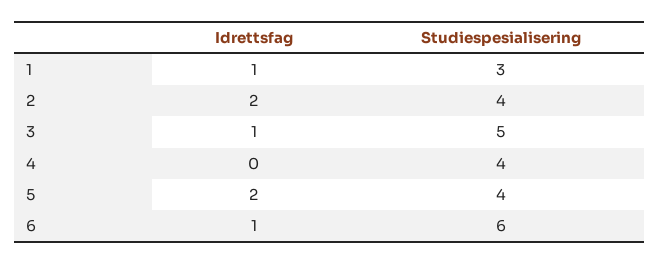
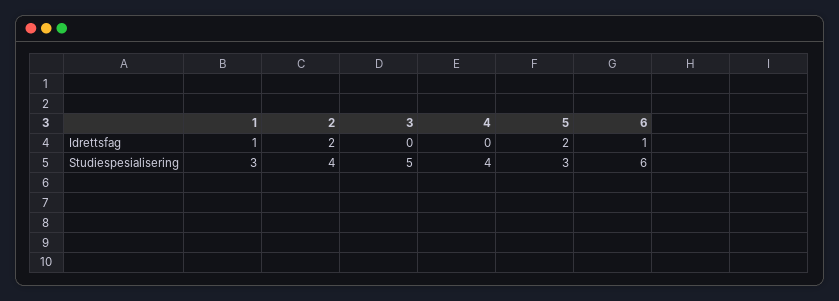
  {
    "Idrettsfag": {
      "1": 1,
      "2": 2,
-     "3": 1,
+     "3": 0,
      "4": 0,
      "5": 2,
      "6": 1
    },
    "Studiespesialisering": {
      "1": 3,
      "2": 4,
      "3": 5,
      "4": 4,
-     "5": 4,
+     "5": 3,
      "6": 6
    }
  }

